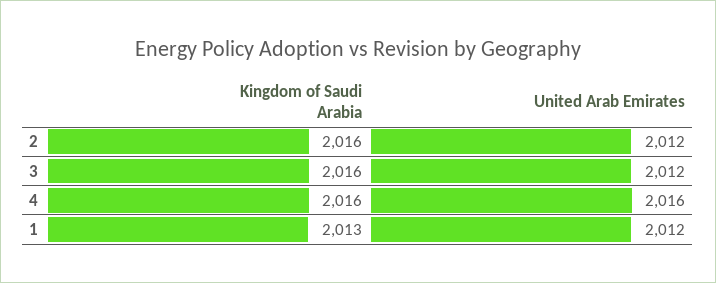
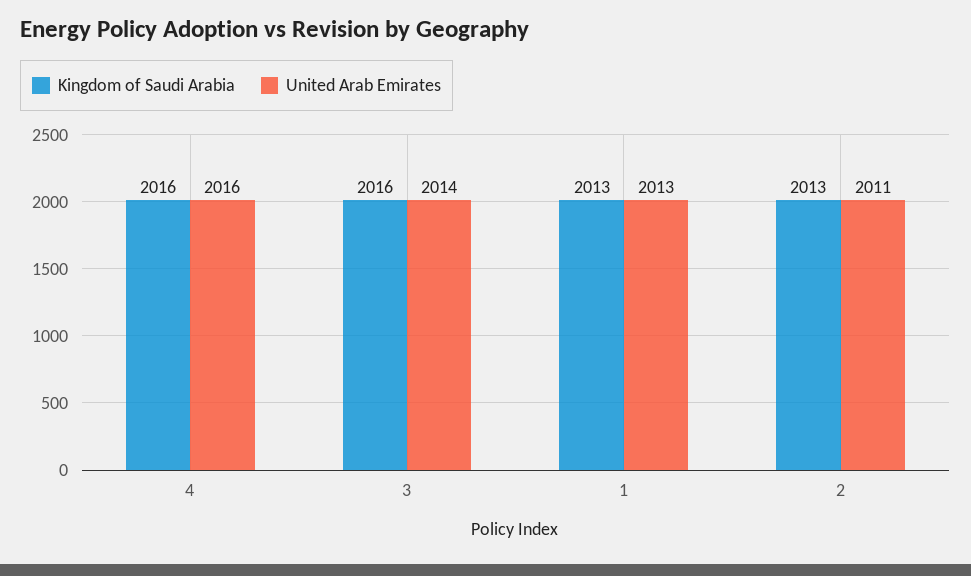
  {
    "Kingdom of Saudi Arabia": {
-     "2": 2016,
+     "2": 2013,
      "3": 2016,
      "4": 2016,
      "1": 2013
    },
    "United Arab Emirates": {
-     "2": 2012,
+     "2": 2011,
-     "3": 2012,
+     "3": 2014,
      "4": 2016,
-     "1": 2012
+     "1": 2013
    }
  }

